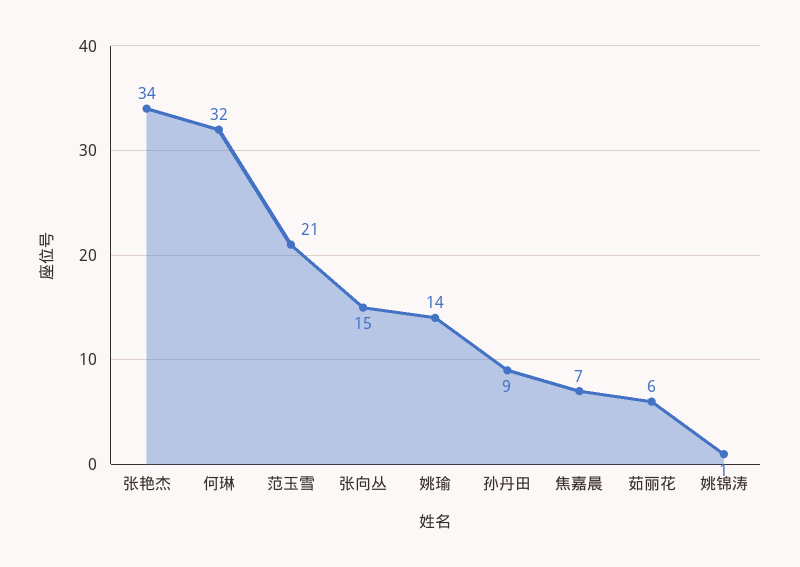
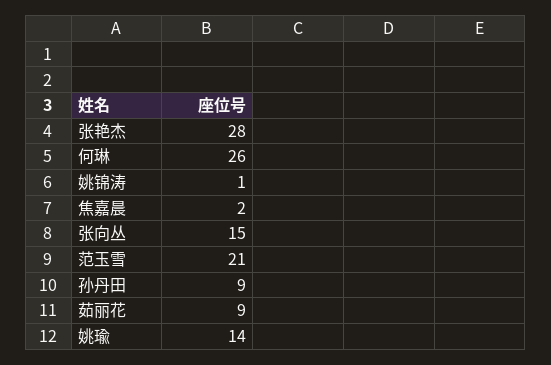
  {
-   "张艳杰": 34,
+   "张艳杰": 28,
-   "何琳": 32,
+   "何琳": 26,
    "范玉雪": 21,
    "张向丛": 15,
    "姚瑜": 14,
    "孙丹田": 9,
-   "焦嘉晨": 7,
+   "焦嘉晨": 2,
-   "茹丽花": 6,
+   "茹丽花": 9,
    "姚锦涛": 1
  }

